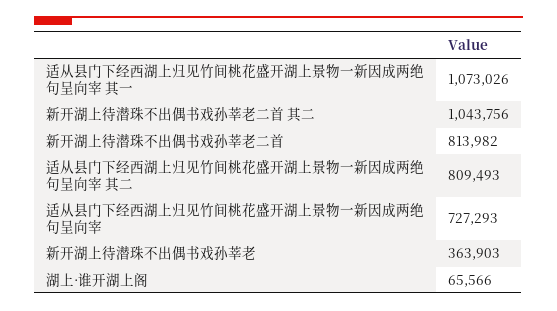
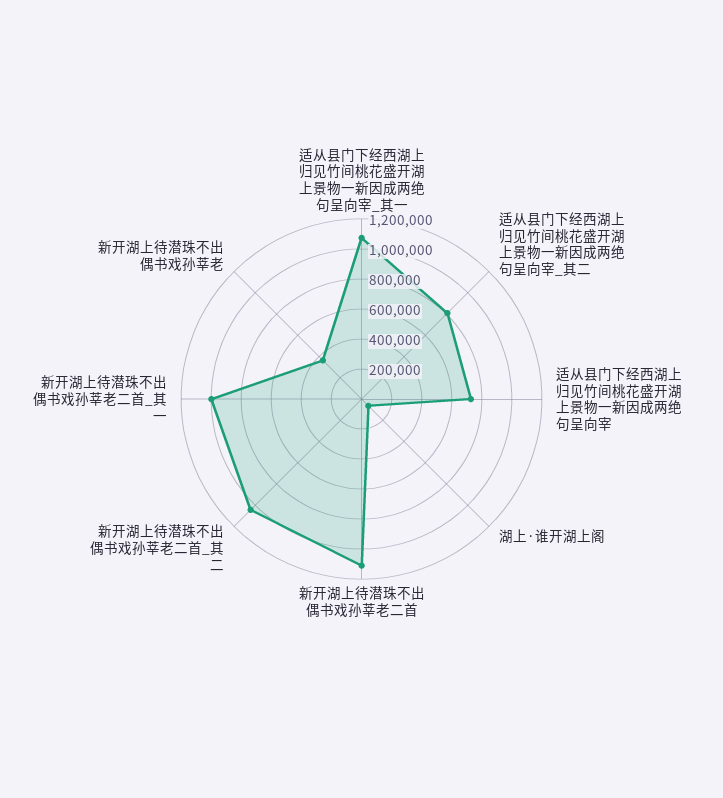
  {
    "适从县门下经西湖上归见竹间桃花盛开湖上景物一新因成两绝句呈向宰 其一": 1073026,
    "新开湖上待潜珠不出偶书戏孙莘老二首 其二": 1043756,
-   "新开湖上待潜珠不出偶书戏孙莘老二首": 813982,
+   "新开湖上待潜珠不出偶书戏孙莘老二首": 1100000,
    "适从县门下经西湖上归见竹间桃花盛开湖上景物一新因成两绝句呈向宰 其二": 809493,
    "适从县门下经西湖上归见竹间桃花盛开湖上景物一新因成两绝句呈向宰": 727293,
    "新开湖上待潜珠不出偶书戏孙莘老": 363903,
-   "湖上·谁开湖上阁": 65566
+   "湖上·谁开湖上阁": 65566,
+   "新开湖上待潜珠不出偶书戏孙莘老二首_其一": 1000000
  }

